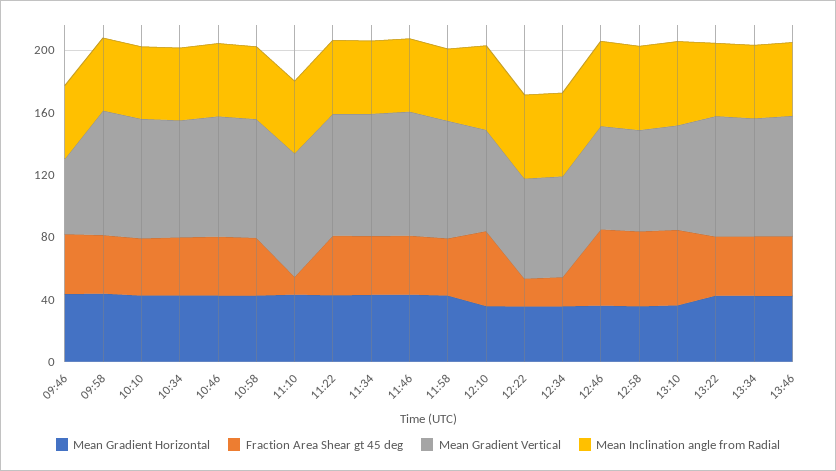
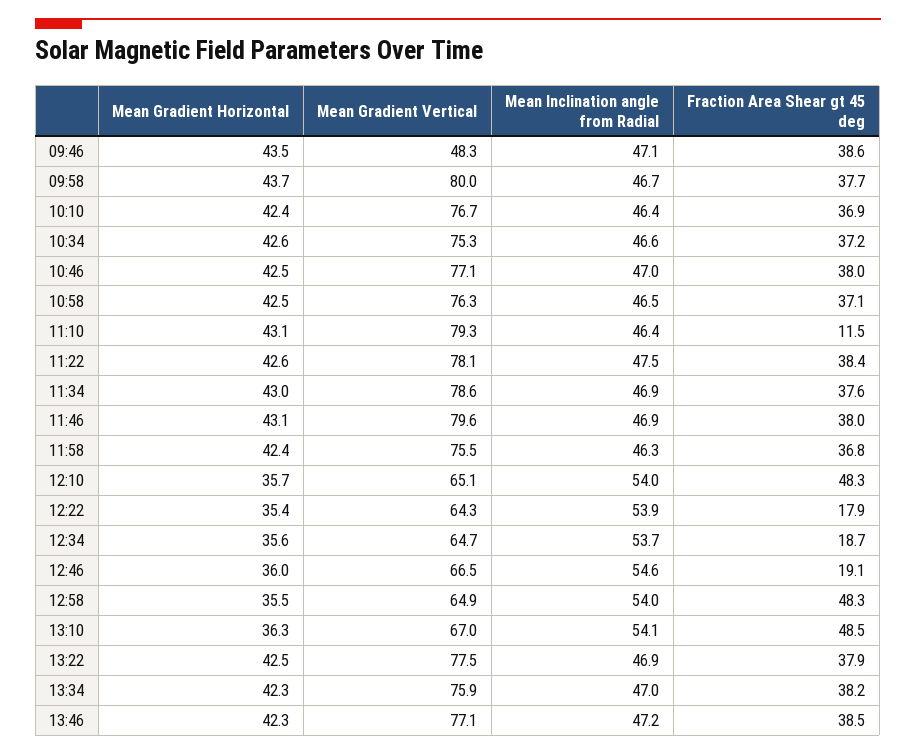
  {
    "Mean Gradient Horizontal": {
      "09:46": 43.5,
      "09:58": 43.7,
      "10:10": 42.4,
      "10:34": 42.6,
      "10:46": 42.5,
      "10:58": 42.5,
      "11:10": 43.1,
      "11:22": 42.6,
      "11:34": 43,
      "11:46": 43.1,
      "11:58": 42.4,
      "12:10": 35.7,
      "12:22": 35.4,
      "12:34": 35.6,
      "12:46": 36,
      "12:58": 35.5,
      "13:10": 36.3,
      "13:22": 42.5,
      "13:34": 42.3,
      "13:46": 42.3
    },
    "Fraction Area Shear gt 45 deg": {
      "09:46": 38.6,
      "09:58": 37.7,
      "10:10": 36.9,
      "10:34": 37.2,
      "10:46": 38,
      "10:58": 37.1,
      "11:10": 11.5,
      "11:22": 38.4,
      "11:34": 37.6,
      "11:46": 38,
      "11:58": 36.8,
      "12:10": 48.3,
      "12:22": 17.9,
      "12:34": 18.7,
-     "12:46": 50,
+     "12:46": 19.1,
      "12:58": 48.3,
      "13:10": 48.5,
      "13:22": 37.9,
      "13:34": 38.2,
      "13:46": 38.5
    },
    "Mean Gradient Vertical": {
      "09:46": 48.3,
      "09:58": 80,
      "10:10": 76.7,
      "10:34": 75.3,
      "10:46": 77.1,
      "10:58": 76.3,
      "11:10": 79.3,
      "11:22": 78.1,
      "11:34": 78.6,
      "11:46": 79.6,
      "11:58": 75.5,
      "12:10": 65.1,
      "12:22": 64.3,
      "12:34": 64.7,
      "12:46": 66.5,
      "12:58": 64.9,
      "13:10": 67,
      "13:22": 77.5,
      "13:34": 75.9,
      "13:46": 77.1
    },
    "Mean Inclination angle from Radial": {
      "09:46": 47.1,
      "09:58": 46.7,
      "10:10": 46.4,
      "10:34": 46.6,
      "10:46": 47,
      "10:58": 46.5,
      "11:10": 46.4,
      "11:22": 47.5,
      "11:34": 46.9,
      "11:46": 46.9,
      "11:58": 46.3,
      "12:10": 54,
      "12:22": 53.9,
      "12:34": 53.7,
      "12:46": 54.6,
      "12:58": 54,
      "13:10": 54.1,
      "13:22": 46.9,
      "13:34": 47,
      "13:46": 47.2
    }
  }

